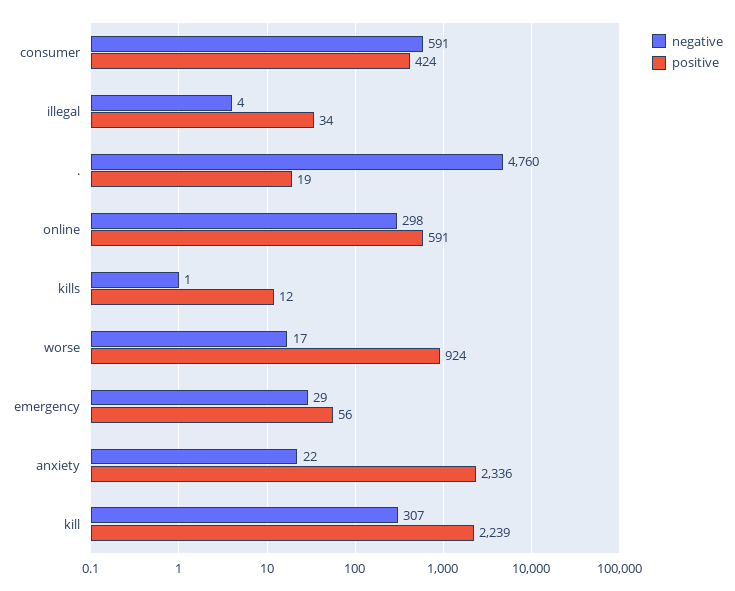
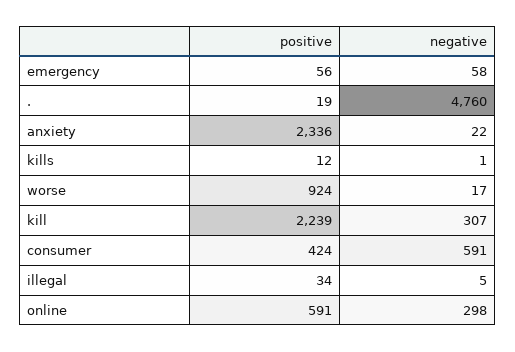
  {
    "negative": {
      "consumer": 591,
-     "illegal": 4,
+     "illegal": 5,
      ".": 4760,
      "online": 298,
      "kills": 1,
      "worse": 17,
-     "emergency": 29,
+     "emergency": 58,
      "anxiety": 22,
      "kill": 307
    },
    "positive": {
      "consumer": 424,
      "illegal": 34,
      ".": 19,
      "online": 591,
      "kills": 12,
      "worse": 924,
      "emergency": 56,
      "anxiety": 2336,
      "kill": 2239
    }
  }

